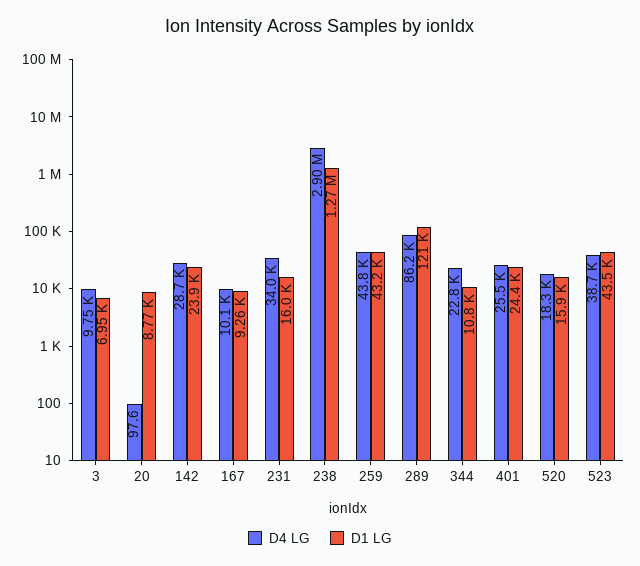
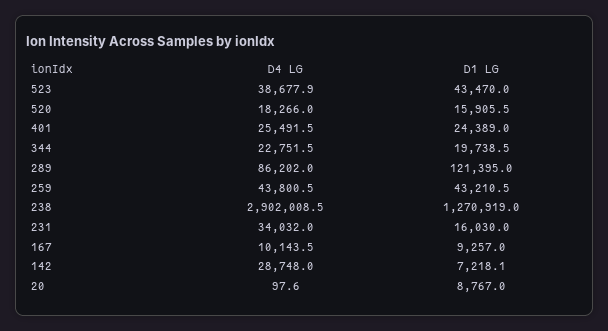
  {
    "D4 LG": {
-     "3": 9750,
      "20": 97.6,
      "142": 28748,
      "167": 10143.5,
      "231": 34032,
      "238": 2902008.5,
      "259": 43800.5,
      "289": 86202,
      "344": 22751.5,
      "401": 25491.5,
      "520": 18266,
      "523": 38677.9
    },
    "D1 LG": {
-     "3": 6950,
      "20": 8767,
-     "142": 23900,
+     "142": 7218.1,
      "167": 9257,
      "231": 16030,
      "238": 1270919,
      "259": 43210.5,
      "289": 121395,
-     "344": 10800,
+     "344": 19738.5,
      "401": 24389,
      "520": 15905.5,
      "523": 43470
    }
  }

